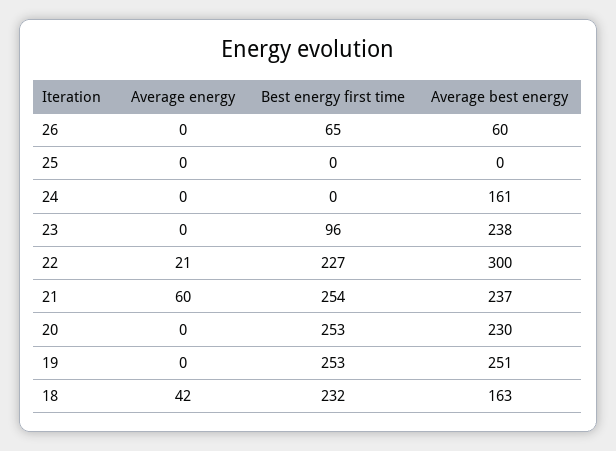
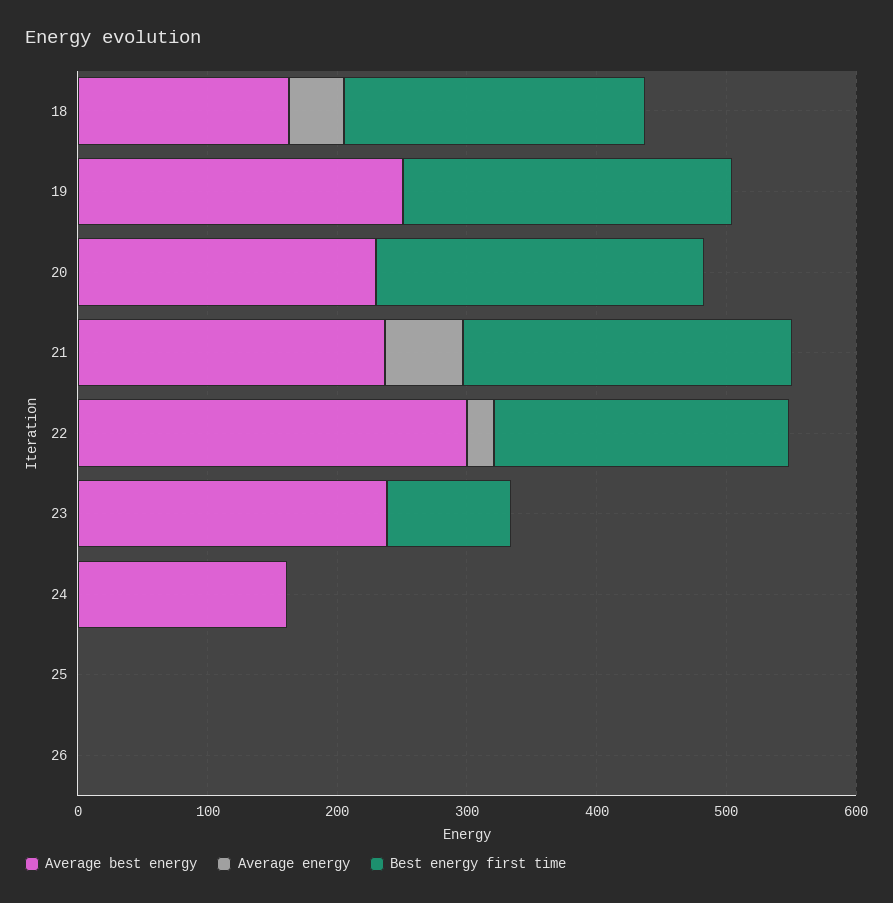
  {
    "Average energy": {
      "26": 0,
      "25": 0,
      "24": 0,
      "23": 0,
      "22": 21,
      "21": 60,
      "20": 0,
      "19": 0,
      "18": 42
    },
    "Best energy first time": {
-     "26": 65,
+     "26": 0,
      "25": 0,
      "24": 0,
      "23": 96,
      "22": 227,
      "21": 254,
      "20": 253,
      "19": 253,
      "18": 232
    },
    "Average best energy": {
-     "26": 60,
+     "26": 0,
      "25": 0,
      "24": 161,
      "23": 238,
      "22": 300,
      "21": 237,
      "20": 230,
      "19": 251,
      "18": 163
    }
  }

